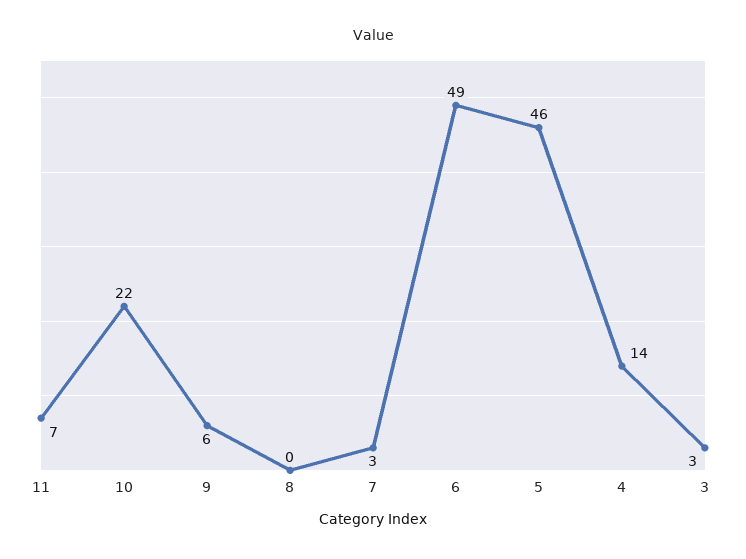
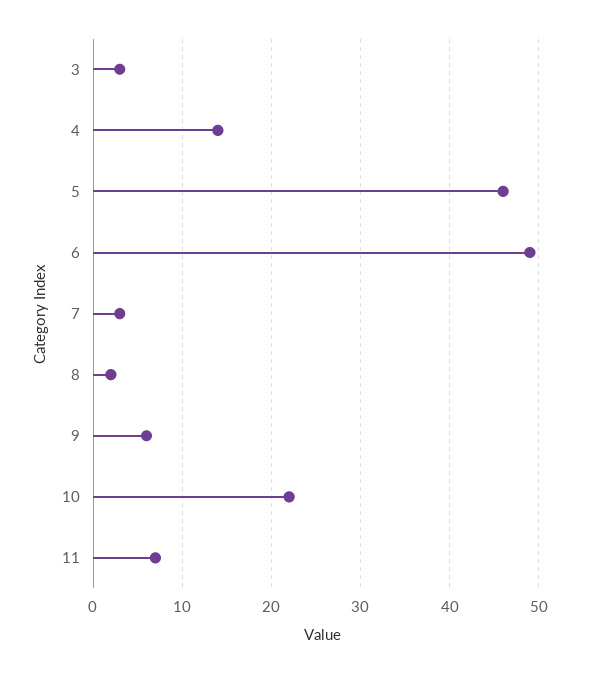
  {
    "11": 7,
    "10": 22,
    "9": 6,
-   "8": 0,
+   "8": 2,
    "7": 3,
    "6": 49,
    "5": 46,
    "4": 14,
    "3": 3
  }

